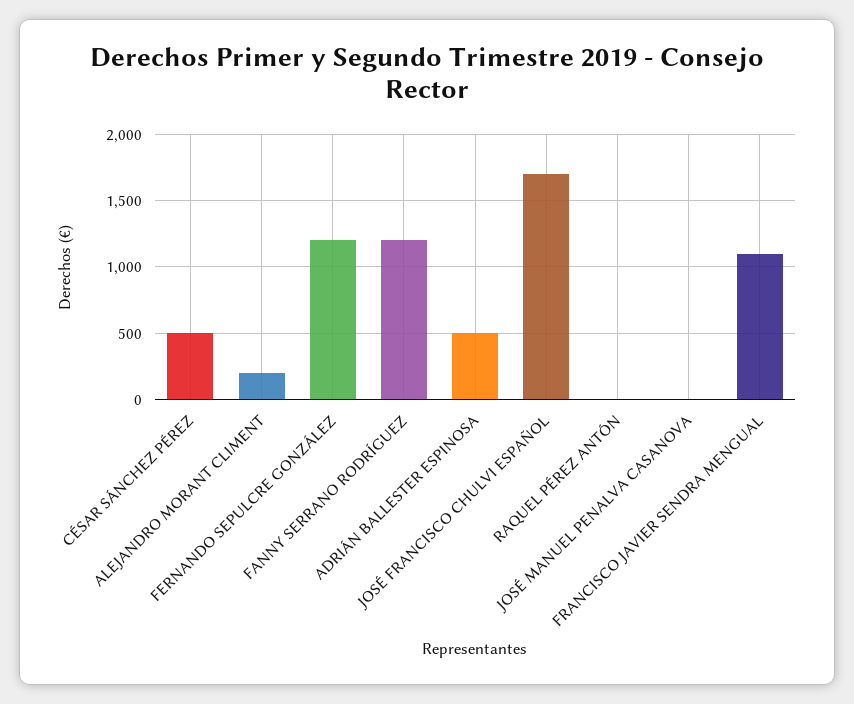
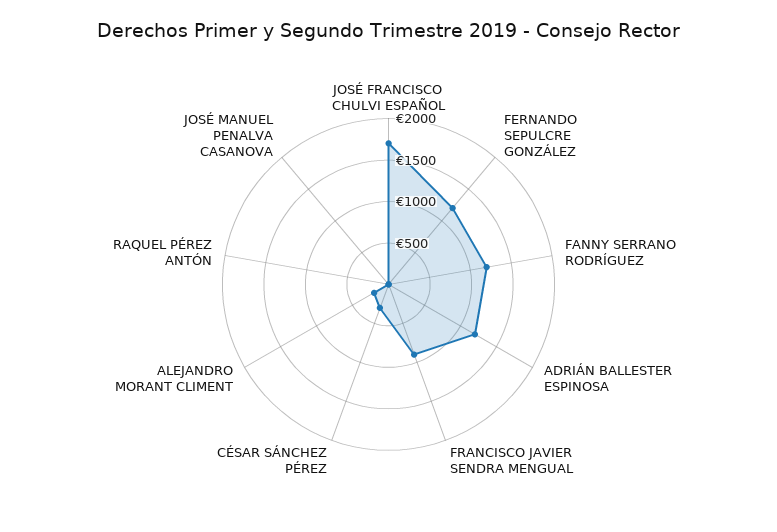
  {
-   "CÉSAR SÁNCHEZ PÉREZ": 500,
+   "CÉSAR SÁNCHEZ PÉREZ": 300,
    "ALEJANDRO MORANT CLIMENT": 200,
    "FERNANDO SEPULCRE GONZÁLEZ": 1200,
    "FANNY SERRANO RODRÍGUEZ": 1200,
-   "ADRIÁN BALLESTER ESPINOSA": 500,
+   "ADRIÁN BALLESTER ESPINOSA": 1200,
    "JOSÉ FRANCISCO CHULVI ESPAÑOL": 1700,
    "RAQUEL PÉREZ ANTÓN": 0,
    "JOSÉ MANUEL PENALVA CASANOVA": 0,
-   "FRANCISCO JAVIER SENDRA MENGUAL": 1100
+   "FRANCISCO JAVIER SENDRA MENGUAL": 900
  }

